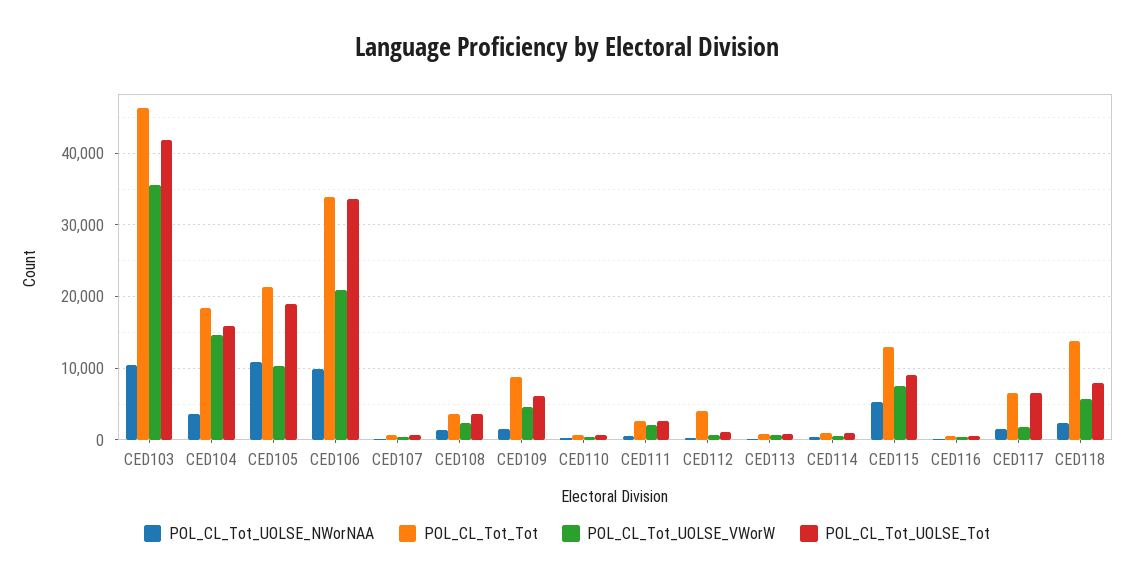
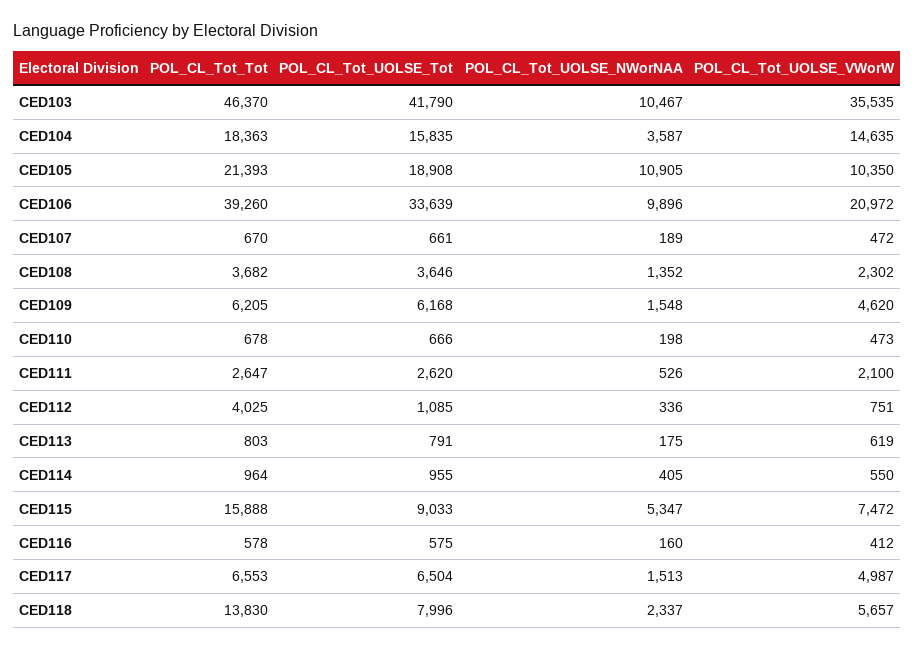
  {
    "POL_CL_Tot_UOLSE_NWorNAA": {
      "CED103": 10467,
      "CED104": 3587,
      "CED105": 10905,
      "CED106": 9896,
      "CED107": 189,
      "CED108": 1352,
      "CED109": 1548,
      "CED110": 198,
      "CED111": 526,
      "CED112": 336,
      "CED113": 175,
      "CED114": 405,
      "CED115": 5347,
      "CED116": 160,
      "CED117": 1513,
      "CED118": 2337
    },
    "POL_CL_Tot_Tot": {
      "CED103": 46370,
      "CED104": 18363,
      "CED105": 21393,
-     "CED106": 34000,
+     "CED106": 39260,
      "CED107": 670,
      "CED108": 3682,
-     "CED109": 9000,
+     "CED109": 6205,
      "CED110": 678,
      "CED111": 2647,
      "CED112": 4025,
      "CED113": 803,
      "CED114": 964,
-     "CED115": 13000,
+     "CED115": 15888,
      "CED116": 578,
      "CED117": 6553,
      "CED118": 13830
    },
    "POL_CL_Tot_UOLSE_VWorW": {
      "CED103": 35535,
      "CED104": 14635,
      "CED105": 10350,
      "CED106": 20972,
      "CED107": 472,
      "CED108": 2302,
      "CED109": 4620,
      "CED110": 473,
      "CED111": 2100,
      "CED112": 751,
      "CED113": 619,
      "CED114": 550,
      "CED115": 7472,
      "CED116": 412,
-     "CED117": 2000,
+     "CED117": 4987,
      "CED118": 5657
    },
    "POL_CL_Tot_UOLSE_Tot": {
      "CED103": 41790,
      "CED104": 15835,
      "CED105": 18908,
      "CED106": 33639,
      "CED107": 661,
      "CED108": 3646,
      "CED109": 6168,
      "CED110": 666,
      "CED111": 2620,
      "CED112": 1085,
      "CED113": 791,
      "CED114": 955,
      "CED115": 9033,
      "CED116": 575,
      "CED117": 6504,
      "CED118": 7996
    }
  }

